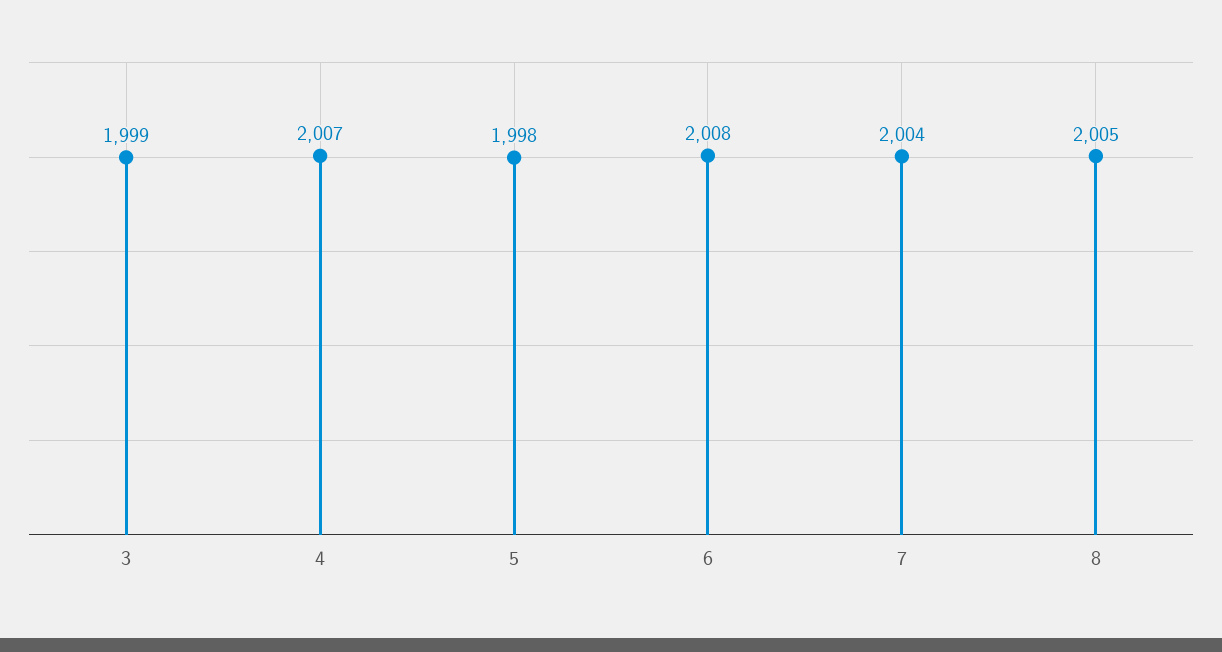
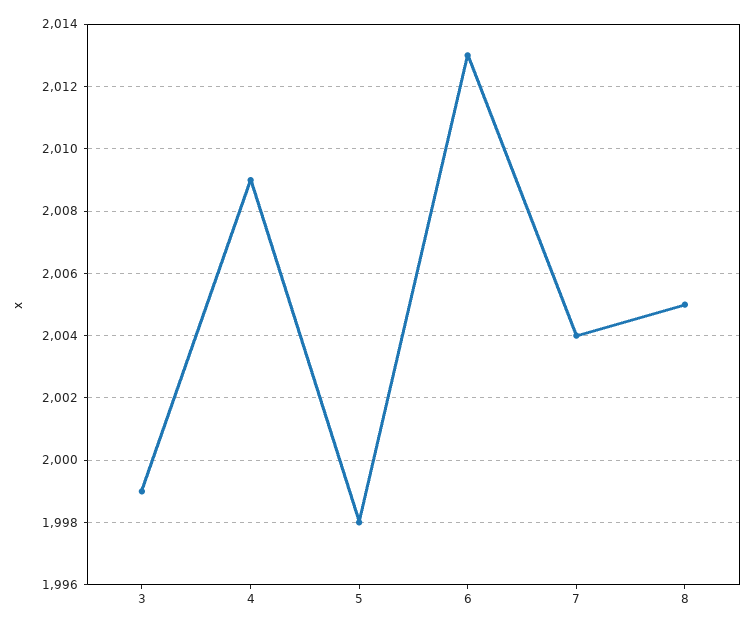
  {
    "3": 1999,
-   "4": 2007,
+   "4": 2009,
    "5": 1998,
-   "6": 2008,
+   "6": 2013,
    "7": 2004,
    "8": 2005
  }

